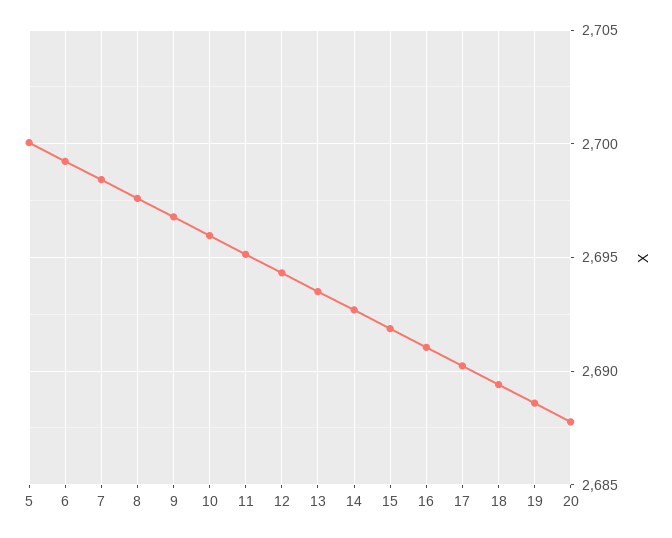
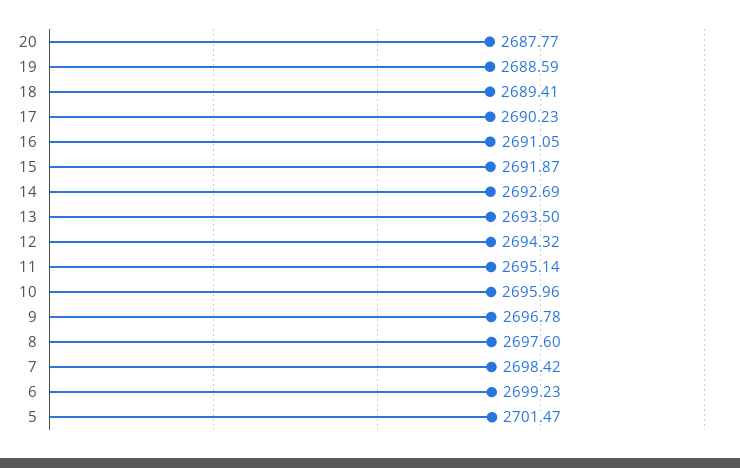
  {
-   "5": 2700,
+   "5": 2701.47,
    "6": 2699.23,
    "7": 2698.42,
    "8": 2697.6,
    "9": 2696.78,
    "10": 2695.96,
    "11": 2695.14,
    "12": 2694.32,
    "13": 2693.5,
    "14": 2692.69,
    "15": 2691.87,
    "16": 2691.05,
    "17": 2690.23,
    "18": 2689.41,
    "19": 2688.59,
    "20": 2687.77
  }

